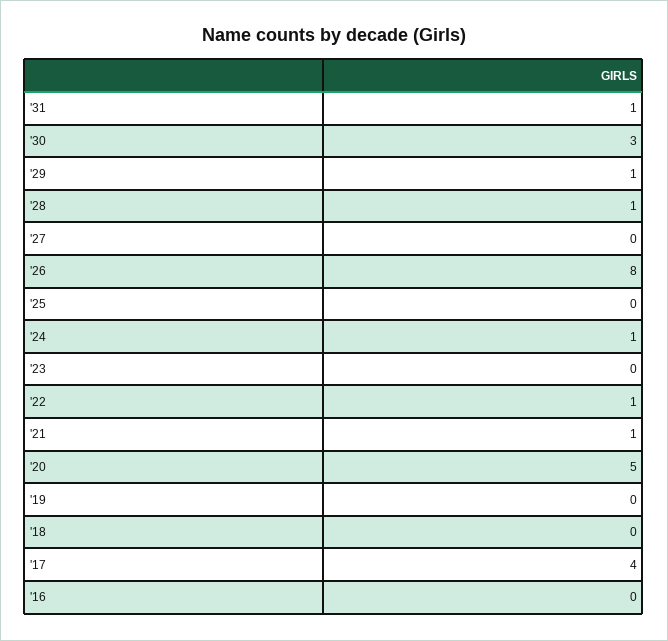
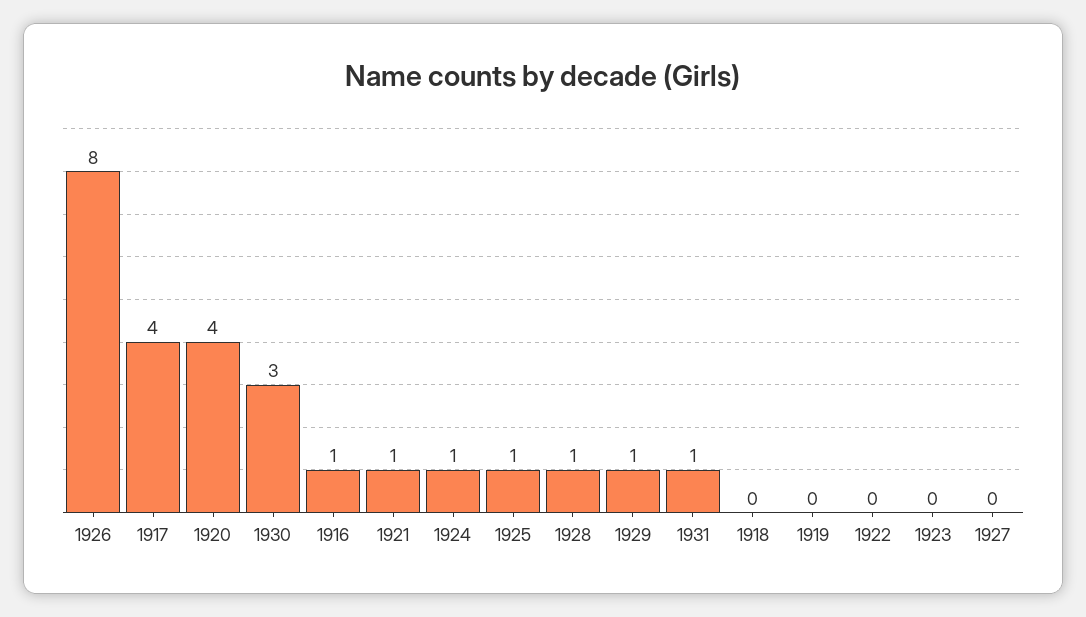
  {
    "'31": 1,
    "'30": 3,
    "'29": 1,
    "'28": 1,
    "'27": 0,
    "'26": 8,
-   "'25": 0,
+   "'25": 1,
    "'24": 1,
    "'23": 0,
-   "'22": 1,
+   "'22": 0,
    "'21": 1,
-   "'20": 5,
+   "'20": 4,
    "'19": 0,
    "'18": 0,
    "'17": 4,
-   "'16": 0
+   "'16": 1
  }

